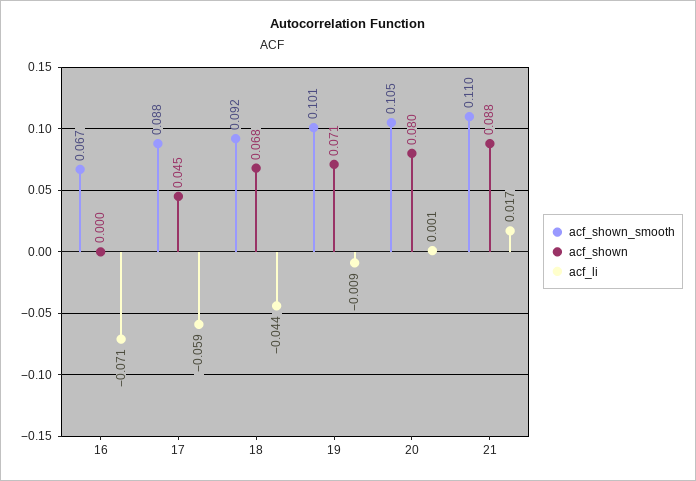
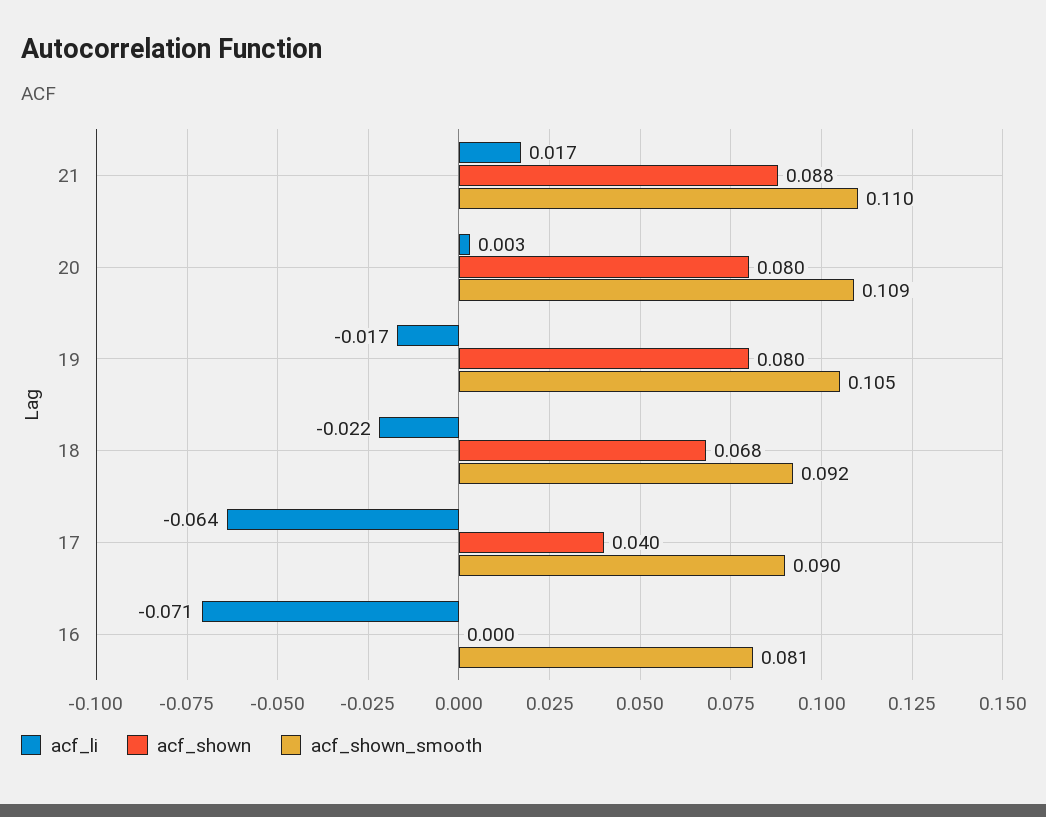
  {
    "acf_shown_smooth": {
-     "16": 0.067,
+     "16": 0.081,
-     "17": 0.088,
+     "17": 0.09,
      "18": 0.092,
-     "19": 0.101,
+     "19": 0.105,
-     "20": 0.105,
+     "20": 0.109,
      "21": 0.11
    },
    "acf_shown": {
      "16": 0,
-     "17": 0.045,
+     "17": 0.04,
      "18": 0.068,
-     "19": 0.071,
+     "19": 0.08,
      "20": 0.08,
      "21": 0.088
    },
    "acf_li": {
      "16": -0.071,
-     "17": -0.059,
+     "17": -0.064,
-     "18": -0.044,
+     "18": -0.022,
-     "19": -0.009,
+     "19": -0.017,
-     "20": 0.001,
+     "20": 0.003,
      "21": 0.017
    }
  }

